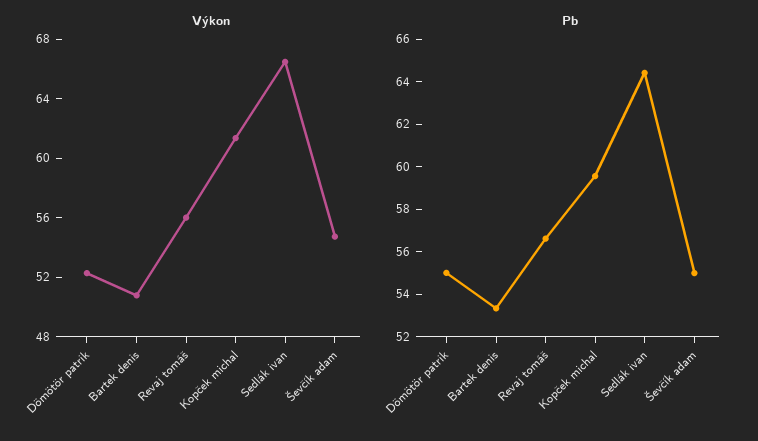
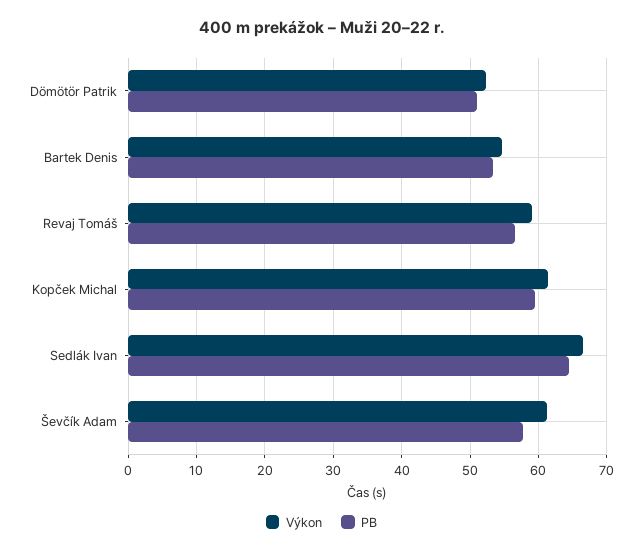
  {
    "Výkon": {
      "Dömötör patrik": 52,
-     "Bartek denis": 51,
+     "Bartek denis": 55,
-     "Revaj tomáš": 56,
+     "Revaj tomáš": 59,
      "Kopček michal": 61,
      "Sedlák ivan": 66,
-     "Ševčík adam": 55
+     "Ševčík adam": 61
    },
    "Pb": {
-     "Dömötör patrik": 55,
+     "Dömötör patrik": 51,
      "Bartek denis": 53.5,
      "Revaj tomáš": 56.5,
      "Kopček michal": 59.5,
      "Sedlák ivan": 64.5,
-     "Ševčík adam": 55
+     "Ševčík adam": 58
    }
  }

